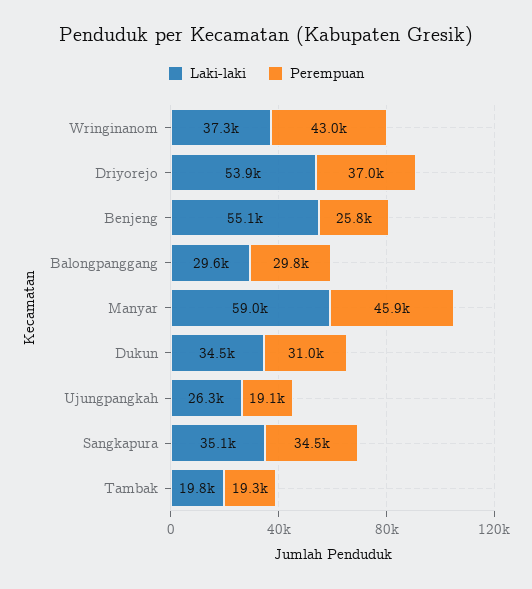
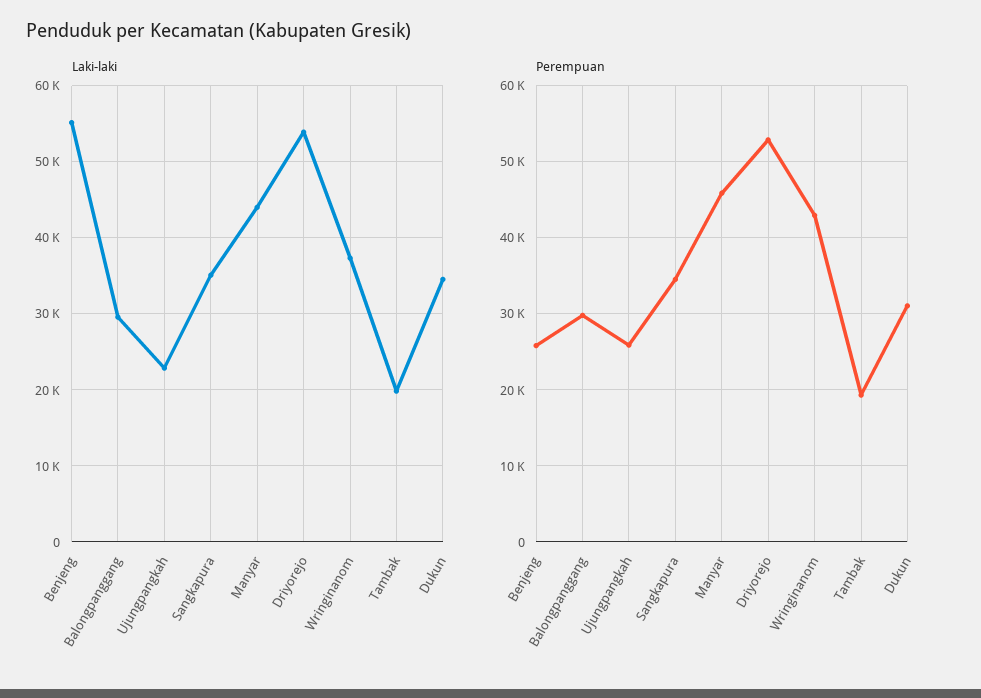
  {
    "Laki-laki": {
      "Wringinanom": 37300,
      "Driyorejo": 53900,
      "Benjeng": 55100,
      "Balongpanggang": 29600,
-     "Manyar": 59000,
+     "Manyar": 44000,
      "Dukun": 34500,
-     "Ujungpangkah": 26300,
+     "Ujungpangkah": 23000,
      "Sangkapura": 35100,
      "Tambak": 19800
    },
    "Perempuan": {
      "Wringinanom": 43000,
-     "Driyorejo": 37000,
+     "Driyorejo": 53000,
      "Benjeng": 25800,
      "Balongpanggang": 29800,
      "Manyar": 45900,
      "Dukun": 31000,
-     "Ujungpangkah": 19100,
+     "Ujungpangkah": 26000,
      "Sangkapura": 34500,
      "Tambak": 19300
    }
  }

